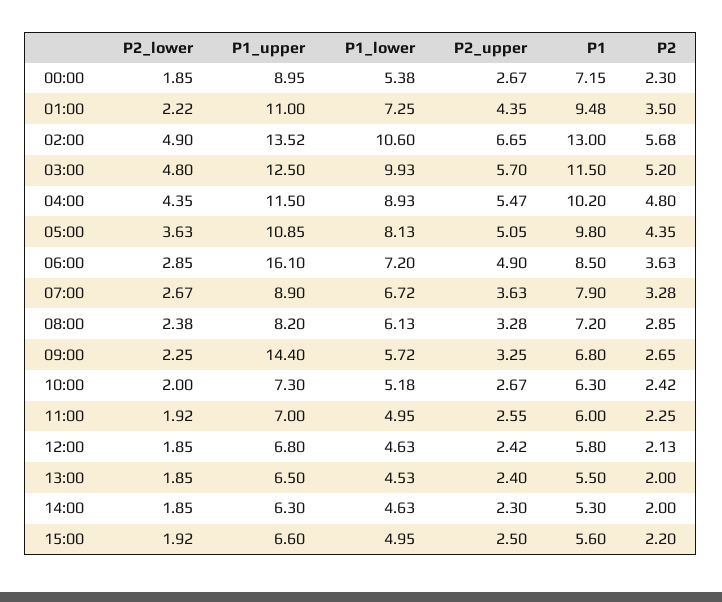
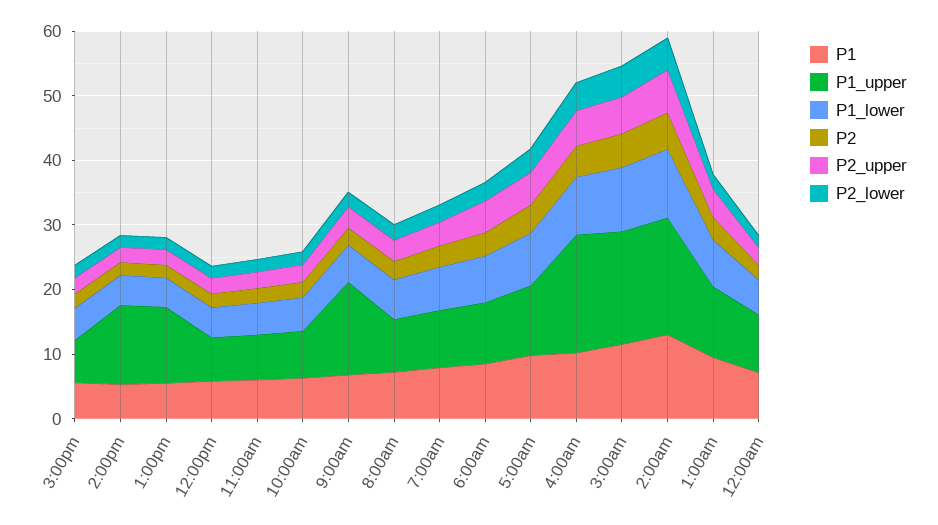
  {
    "P2_lower": {
      "00:00": 1.85,
      "01:00": 2.22,
      "02:00": 4.9,
      "03:00": 4.8,
      "04:00": 4.35,
      "05:00": 3.63,
      "06:00": 2.85,
      "07:00": 2.67,
      "08:00": 2.38,
      "09:00": 2.25,
      "10:00": 2,
      "11:00": 1.92,
      "12:00": 1.85,
      "13:00": 1.85,
      "14:00": 1.85,
      "15:00": 1.92
    },
    "P1_upper": {
      "00:00": 8.95,
      "01:00": 11,
-     "02:00": 13.52,
+     "02:00": 18,
-     "03:00": 12.5,
+     "03:00": 18,
-     "04:00": 11.5,
+     "04:00": 18,
      "05:00": 10.85,
-     "06:00": 16.1,
+     "06:00": 10,
      "07:00": 8.9,
      "08:00": 8.2,
      "09:00": 14.4,
      "10:00": 7.3,
      "11:00": 7,
      "12:00": 6.8,
-     "13:00": 6.5,
+     "13:00": 12,
-     "14:00": 6.3,
+     "14:00": 12,
      "15:00": 6.6
    },
    "P1_lower": {
      "00:00": 5.38,
      "01:00": 7.25,
      "02:00": 10.6,
      "03:00": 9.93,
      "04:00": 8.93,
      "05:00": 8.13,
      "06:00": 7.2,
      "07:00": 6.72,
      "08:00": 6.13,
      "09:00": 5.72,
      "10:00": 5.18,
      "11:00": 4.95,
      "12:00": 4.63,
      "13:00": 4.53,
      "14:00": 4.63,
      "15:00": 4.95
    },
    "P2_upper": {
      "00:00": 2.67,
      "01:00": 4.35,
      "02:00": 6.65,
      "03:00": 5.7,
      "04:00": 5.47,
      "05:00": 5.05,
      "06:00": 4.9,
      "07:00": 3.63,
      "08:00": 3.28,
      "09:00": 3.25,
      "10:00": 2.67,
      "11:00": 2.55,
      "12:00": 2.42,
      "13:00": 2.4,
      "14:00": 2.3,
      "15:00": 2.5
    },
    "P1": {
      "00:00": 7.15,
      "01:00": 9.48,
      "02:00": 13,
      "03:00": 11.5,
      "04:00": 10.2,
      "05:00": 9.8,
      "06:00": 8.5,
      "07:00": 7.9,
      "08:00": 7.2,
      "09:00": 6.8,
      "10:00": 6.3,
      "11:00": 6,
      "12:00": 5.8,
      "13:00": 5.5,
      "14:00": 5.3,
      "15:00": 5.6
    },
    "P2": {
      "00:00": 2.3,
      "01:00": 3.5,
      "02:00": 5.68,
      "03:00": 5.2,
      "04:00": 4.8,
      "05:00": 4.35,
      "06:00": 3.63,
      "07:00": 3.28,
      "08:00": 2.85,
      "09:00": 2.65,
      "10:00": 2.42,
      "11:00": 2.25,
      "12:00": 2.13,
      "13:00": 2,
      "14:00": 2,
      "15:00": 2.2
    }
  }

